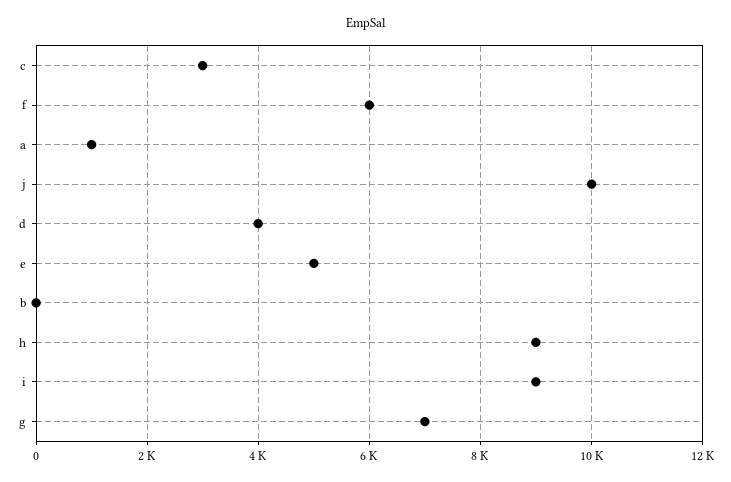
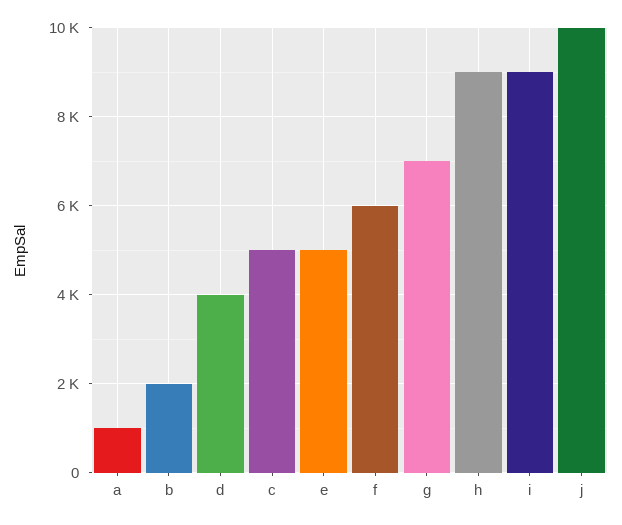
  {
-   "c": 3000,
+   "c": 5000,
    "f": 6000,
    "a": 1000,
    "j": 10000,
    "d": 4000,
    "e": 5000,
-   "b": 0,
+   "b": 2000,
    "h": 9000,
    "i": 9000,
    "g": 7000
  }

